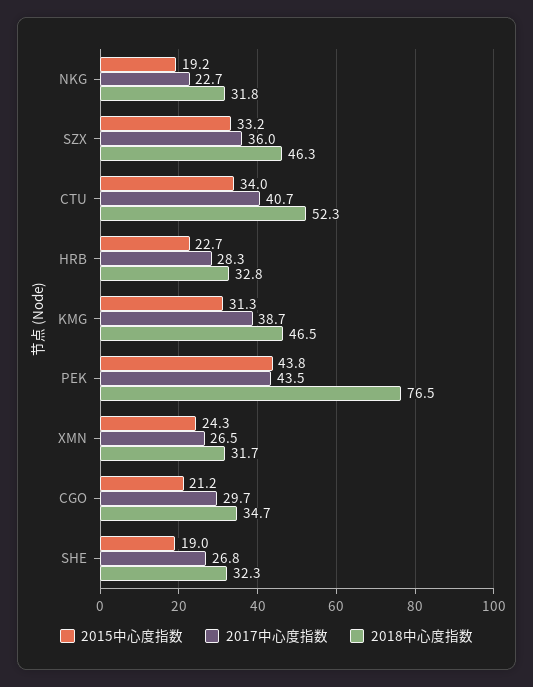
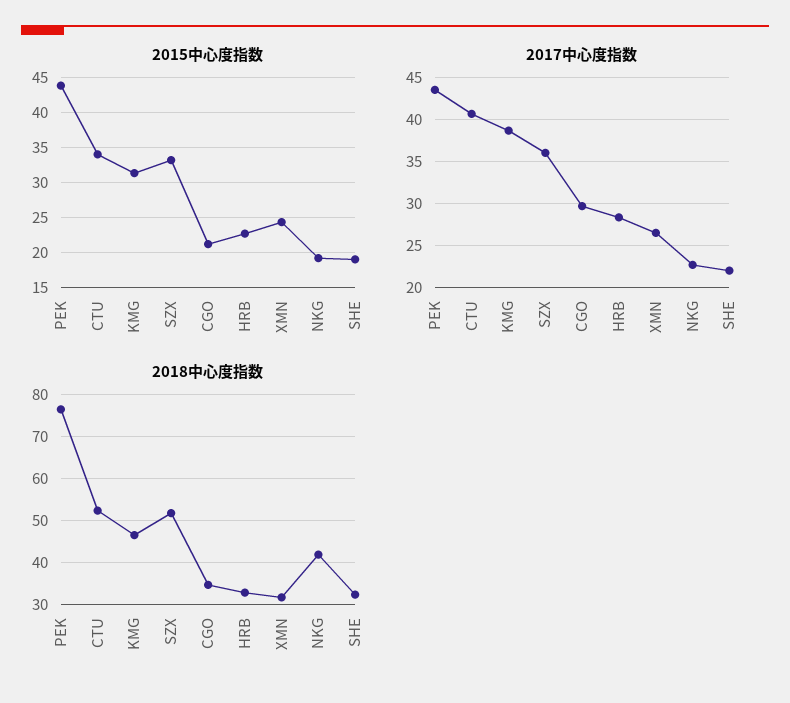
  {
    "2015中心度指数": {
      "NKG": 19.2,
      "SZX": 33.2,
      "CTU": 34,
      "HRB": 22.7,
      "KMG": 31.3,
      "PEK": 43.8,
      "XMN": 24.3,
      "CGO": 21.2,
      "SHE": 19
    },
    "2017中心度指数": {
      "NKG": 22.7,
      "SZX": 36,
      "CTU": 40.7,
      "HRB": 28.3,
      "KMG": 38.7,
      "PEK": 43.5,
      "XMN": 26.5,
      "CGO": 29.7,
-     "SHE": 26.8
+     "SHE": 22
    },
    "2018中心度指数": {
-     "NKG": 31.8,
+     "NKG": 42,
-     "SZX": 46.3,
+     "SZX": 52,
      "CTU": 52.3,
      "HRB": 32.8,
      "KMG": 46.5,
      "PEK": 76.5,
      "XMN": 31.7,
      "CGO": 34.7,
      "SHE": 32.3
    }
  }

